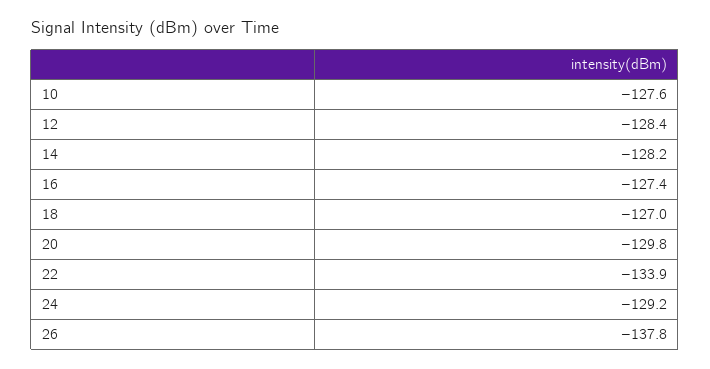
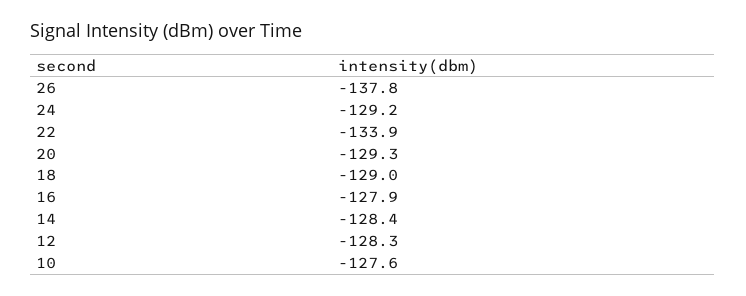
  {
    "10": -127.6,
-   "12": -128.4,
+   "12": -128.3,
-   "14": -128.2,
+   "14": -128.4,
-   "16": -127.4,
+   "16": -127.9,
-   "18": -127,
+   "18": -129,
-   "20": -129.8,
+   "20": -129.3,
    "22": -133.9,
    "24": -129.2,
    "26": -137.8
  }

